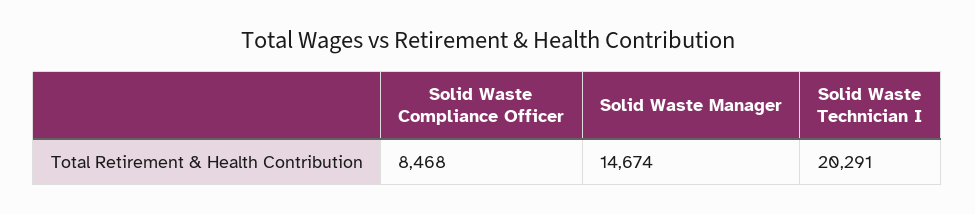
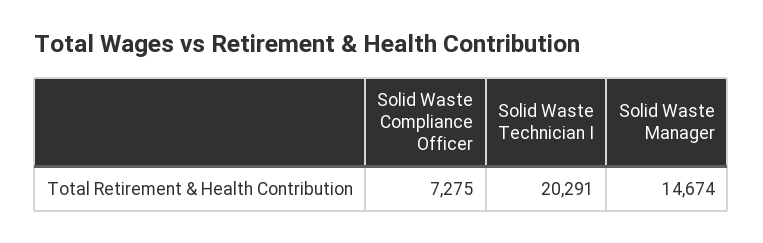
  {
-   "Solid Waste Compliance Officer": 8468,
+   "Solid Waste Compliance Officer": 7275,
    "Solid Waste Manager": 14674,
    "Solid Waste Technician I": 20291
  }

